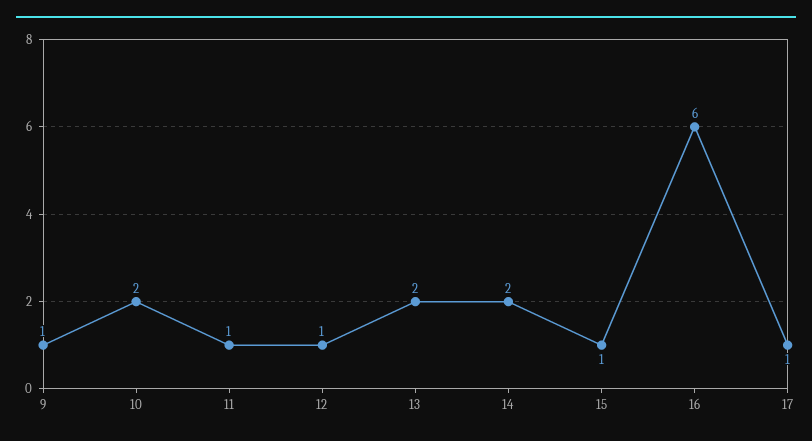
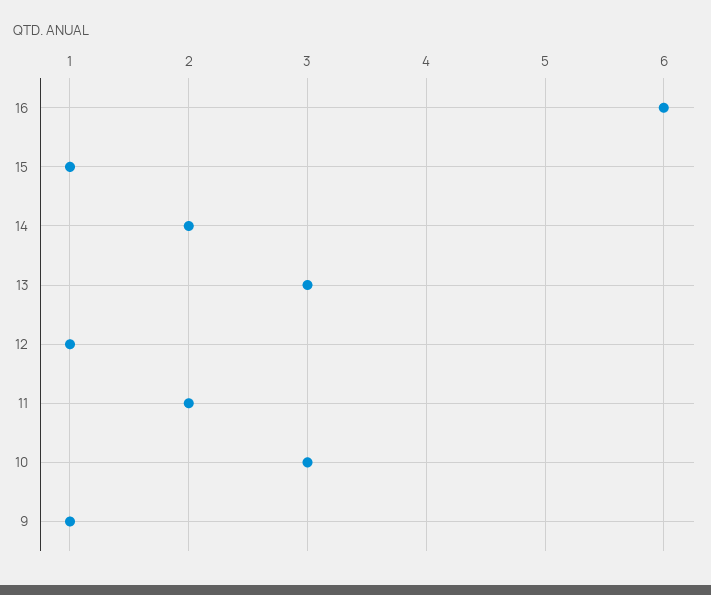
  {
    "9": 1,
-   "10": 2,
+   "10": 3,
-   "11": 1,
+   "11": 2,
    "12": 1,
-   "13": 2,
+   "13": 3,
    "14": 2,
    "15": 1,
-   "16": 6,
+   "16": 6
-   "17": 1
  }

